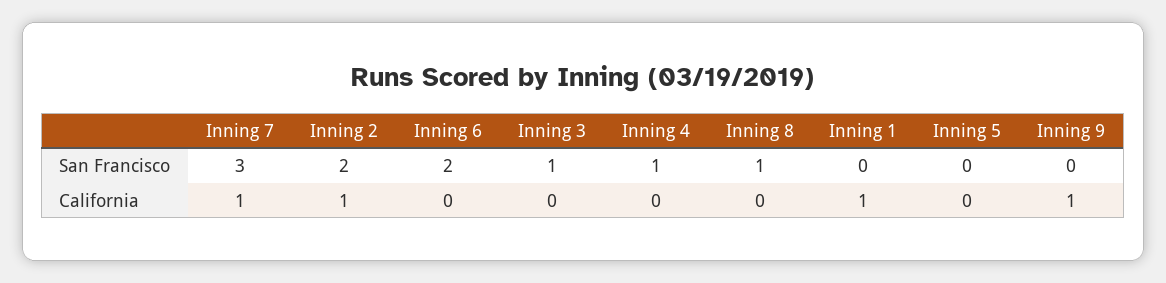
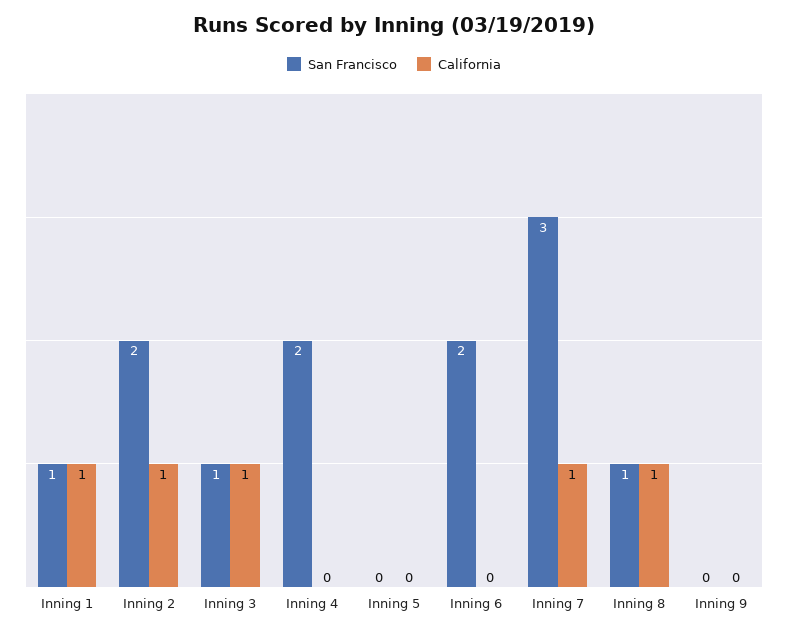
  {
    "San Francisco": {
      "Inning 7": 3,
      "Inning 2": 2,
      "Inning 6": 2,
      "Inning 3": 1,
-     "Inning 4": 1,
+     "Inning 4": 2,
      "Inning 8": 1,
-     "Inning 1": 0,
+     "Inning 1": 1,
      "Inning 5": 0,
      "Inning 9": 0
    },
    "California": {
      "Inning 7": 1,
      "Inning 2": 1,
      "Inning 6": 0,
-     "Inning 3": 0,
+     "Inning 3": 1,
      "Inning 4": 0,
-     "Inning 8": 0,
+     "Inning 8": 1,
      "Inning 1": 1,
      "Inning 5": 0,
-     "Inning 9": 1
+     "Inning 9": 0
    }
  }

